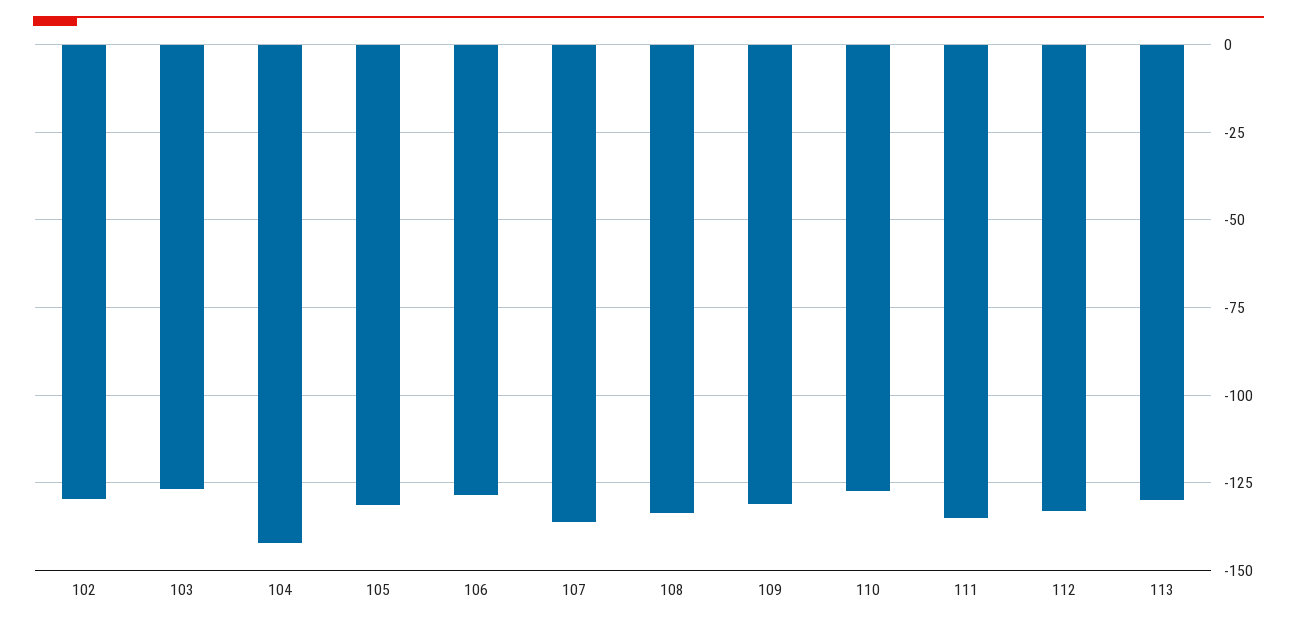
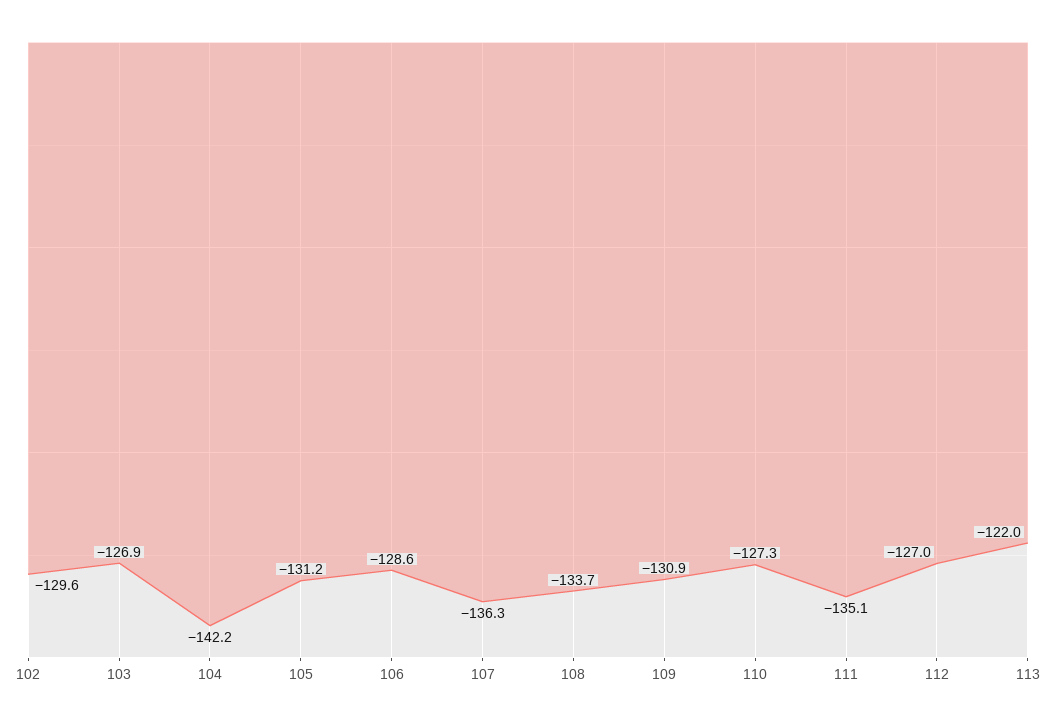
  {
    "102": -129.6,
    "103": -126.9,
    "104": -142.2,
    "105": -131.2,
    "106": -128.6,
    "107": -136.3,
    "108": -133.7,
    "109": -130.9,
    "110": -127.3,
    "111": -135.1,
-   "112": -132.5,
+   "112": -127,
-   "113": -130
+   "113": -122
  }

